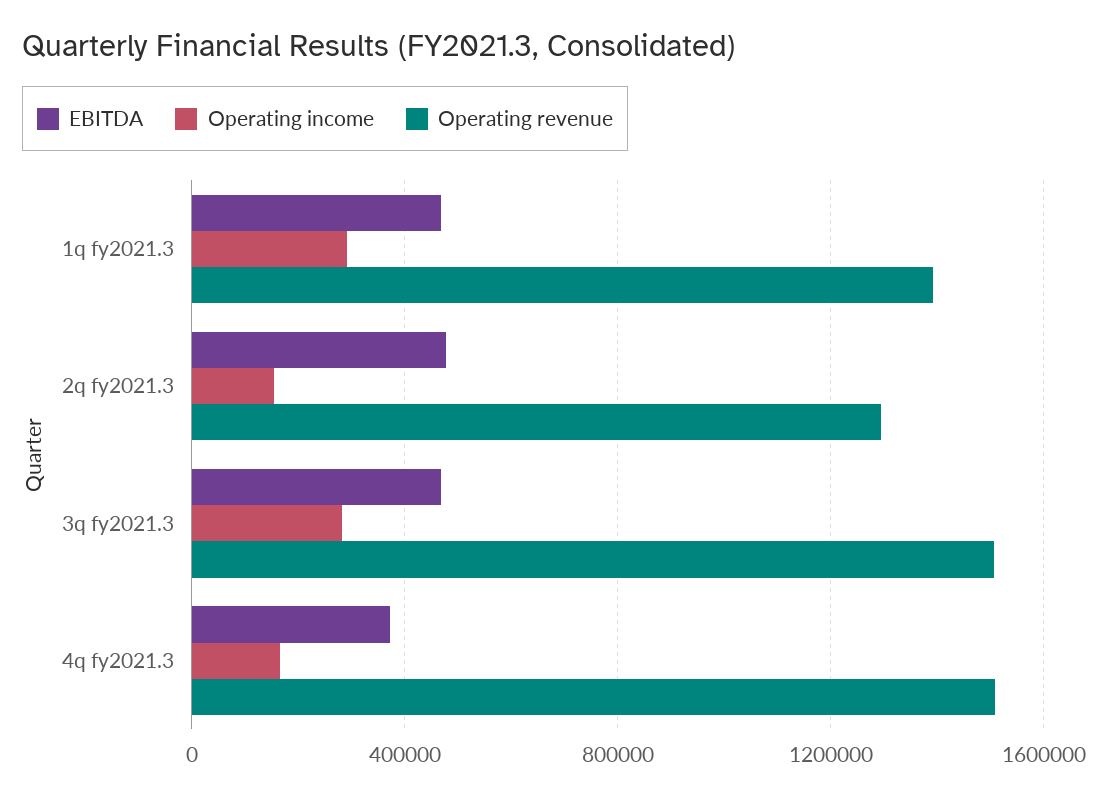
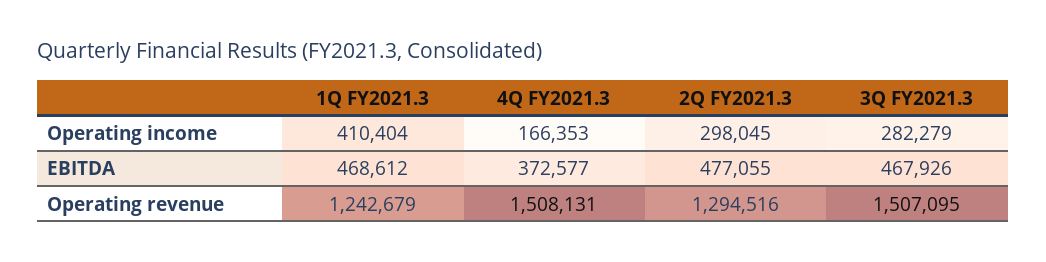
  {
    "EBITDA": {
      "1q fy2021.3": 468612,
      "2q fy2021.3": 477055,
      "3q fy2021.3": 467926,
      "4q fy2021.3": 372577
    },
    "Operating income": {
-     "1q fy2021.3": 300000,
+     "1q fy2021.3": 410404,
-     "2q fy2021.3": 150000,
+     "2q fy2021.3": 298045,
      "3q fy2021.3": 282279,
      "4q fy2021.3": 166353
    },
    "Operating revenue": {
-     "1q fy2021.3": 1400000,
+     "1q fy2021.3": 1242679,
      "2q fy2021.3": 1294516,
      "3q fy2021.3": 1507095,
      "4q fy2021.3": 1508131
    }
  }

